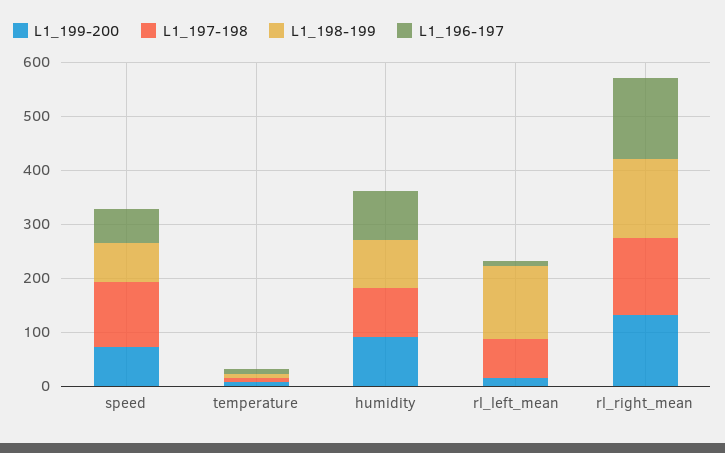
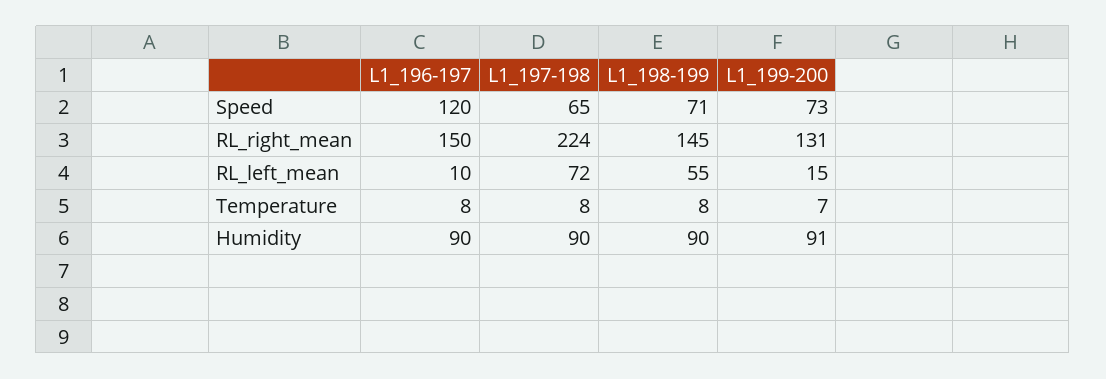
  {
    "L1_199-200": {
      "speed": 73,
      "temperature": 7,
      "humidity": 91,
      "rl_left_mean": 15,
      "rl_right_mean": 131
    },
    "L1_197-198": {
-     "speed": 120,
+     "speed": 65,
      "temperature": 8,
      "humidity": 90,
      "rl_left_mean": 72,
-     "rl_right_mean": 140
+     "rl_right_mean": 224
    },
    "L1_198-199": {
      "speed": 71,
      "temperature": 8,
      "humidity": 90,
-     "rl_left_mean": 140,
+     "rl_left_mean": 55,
      "rl_right_mean": 145
    },
    "L1_196-197": {
-     "speed": 60,
+     "speed": 120,
      "temperature": 8,
      "humidity": 90,
      "rl_left_mean": 10,
      "rl_right_mean": 150
    }
  }

